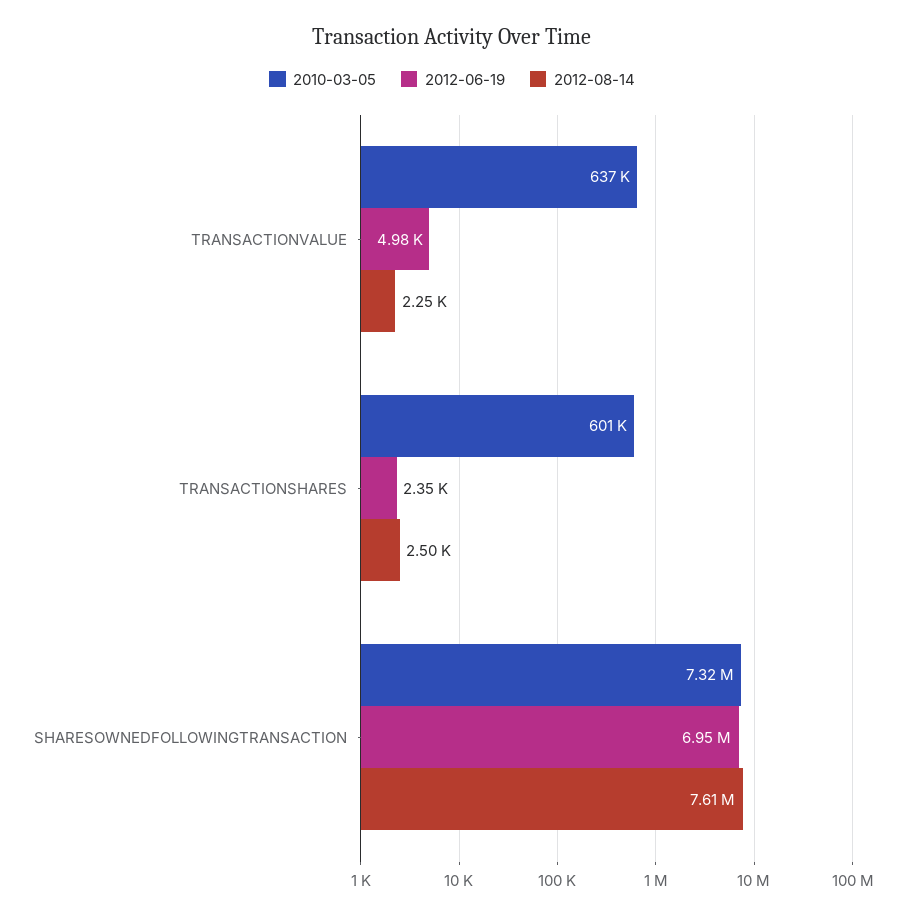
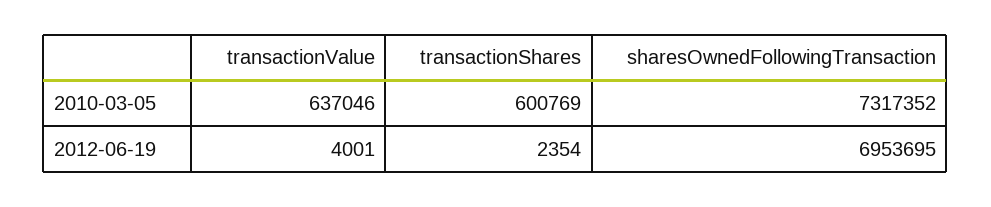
  {
    "2010-03-05": {
      "TRANSACTIONVALUE": 637046,
      "TRANSACTIONSHARES": 600769,
      "SHARESOWNEDFOLLOWINGTRANSACTION": 7317352
    },
    "2012-06-19": {
-     "TRANSACTIONVALUE": 4980,
+     "TRANSACTIONVALUE": 4001,
      "TRANSACTIONSHARES": 2354,
      "SHARESOWNEDFOLLOWINGTRANSACTION": 6953695
-   },
+   }
-   "2012-08-14": {
-     "TRANSACTIONVALUE": 2250,
-     "TRANSACTIONSHARES": 2500,
-     "SHARESOWNEDFOLLOWINGTRANSACTION": 7610000
-   }
  }

